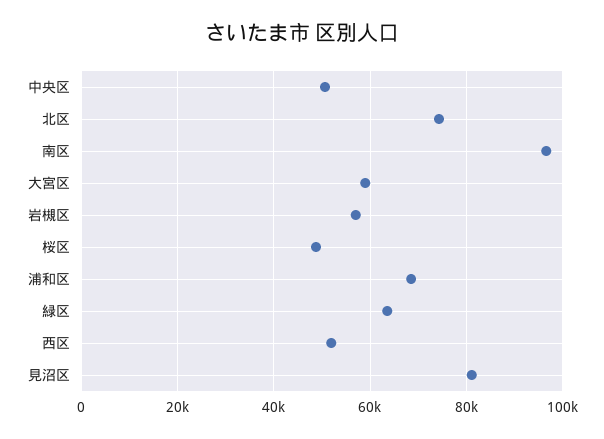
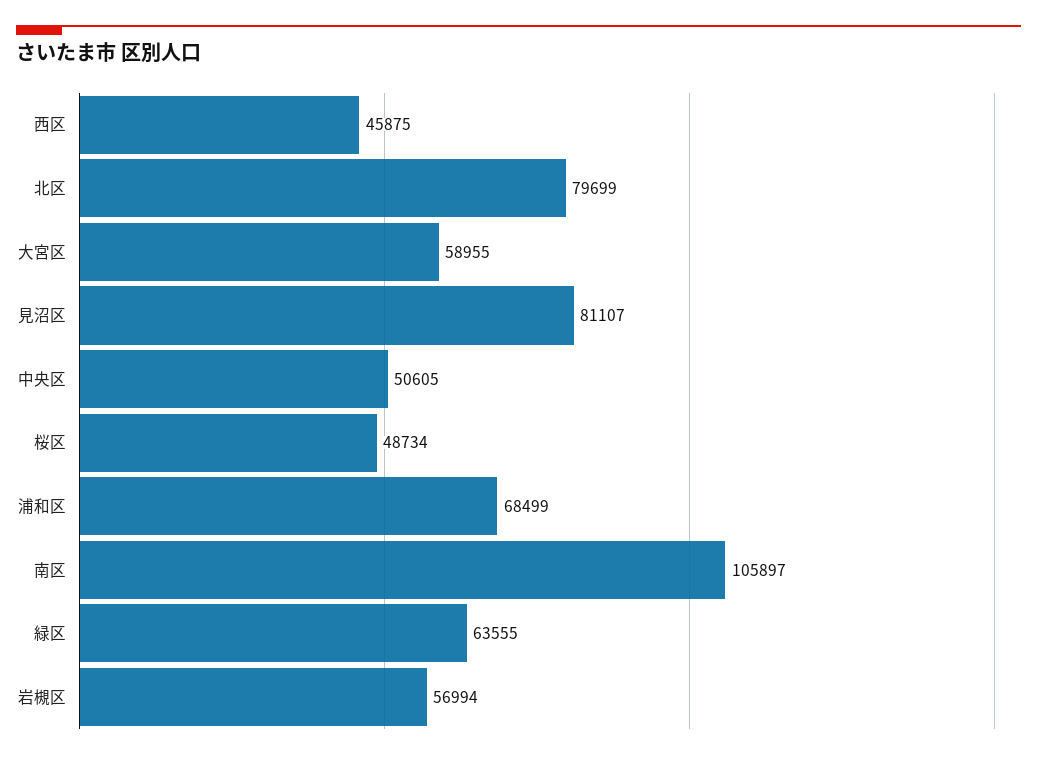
  {
    "中央区": 50605,
-   "北区": 74000,
+   "北区": 79699,
-   "南区": 96000,
+   "南区": 105897,
    "大宮区": 58955,
    "岩槻区": 56994,
    "桜区": 48734,
    "浦和区": 68499,
    "緑区": 63555,
-   "西区": 52000,
+   "西区": 45875,
    "見沼区": 81107
  }

